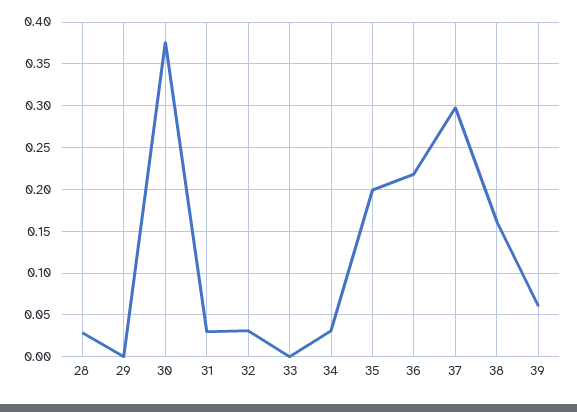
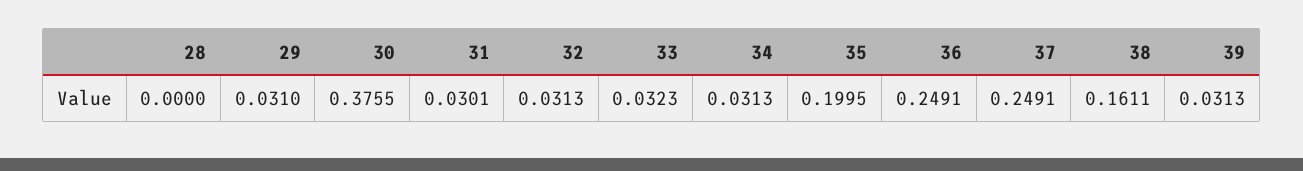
  {
-   "28": 0.03,
+   "28": 0,
-   "29": 0,
+   "29": 0.031,
    "30": 0.3755,
    "31": 0.0301,
    "32": 0.0313,
-   "33": 0,
+   "33": 0.0323,
    "34": 0.0313,
    "35": 0.1995,
-   "36": 0.22,
+   "36": 0.2491,
-   "37": 0.3,
+   "37": 0.2491,
    "38": 0.1611,
-   "39": 0.06
+   "39": 0.0313
  }

